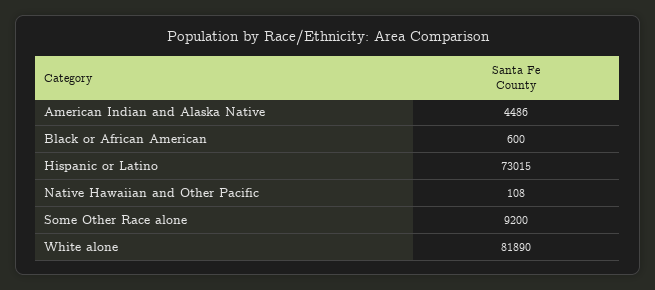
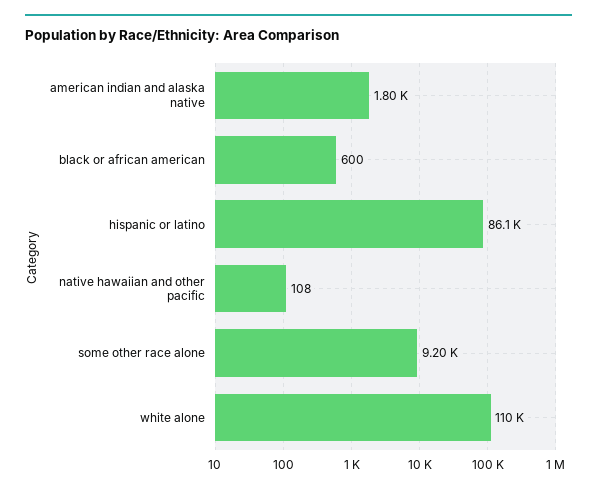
  {
-   "American Indian and Alaska Native": 4486,
+   "American Indian and Alaska Native": 1800,
    "Black or African American": 600,
-   "Hispanic or Latino": 73015,
+   "Hispanic or Latino": 86100,
    "Native Hawaiian and Other Pacific": 108,
    "Some Other Race alone": 9200,
-   "White alone": 81890
+   "White alone": 110000
  }

